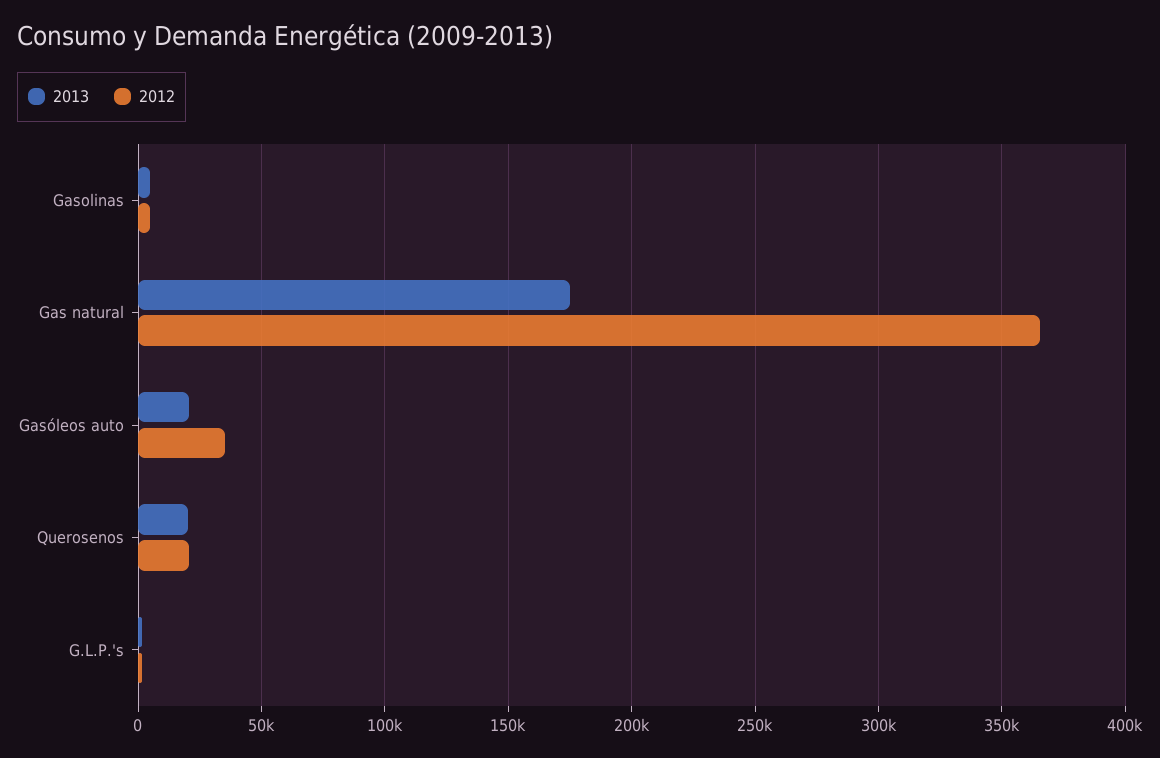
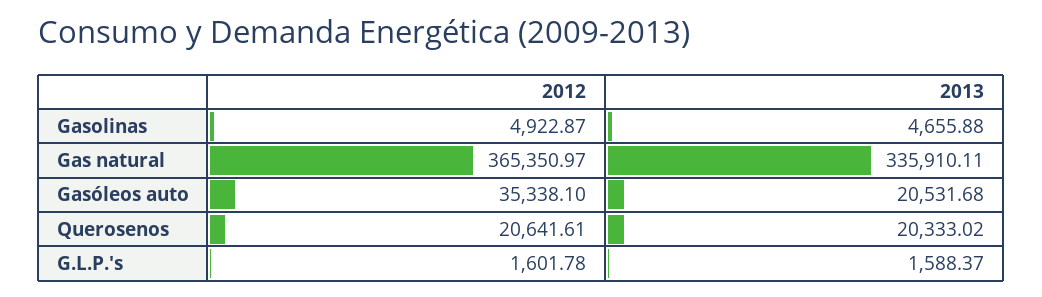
  {
    "2013": {
      "Gasolinas": 4655.88,
-     "Gas natural": 175000,
+     "Gas natural": 335910.11,
      "Gasóleos auto": 20531.68,
      "Querosenos": 20333.02,
      "G.L.P.'s": 1588.37
    },
    "2012": {
      "Gasolinas": 4922.87,
      "Gas natural": 365350.97,
      "Gasóleos auto": 35338.1,
      "Querosenos": 20641.61,
      "G.L.P.'s": 1601.78
    }
  }

